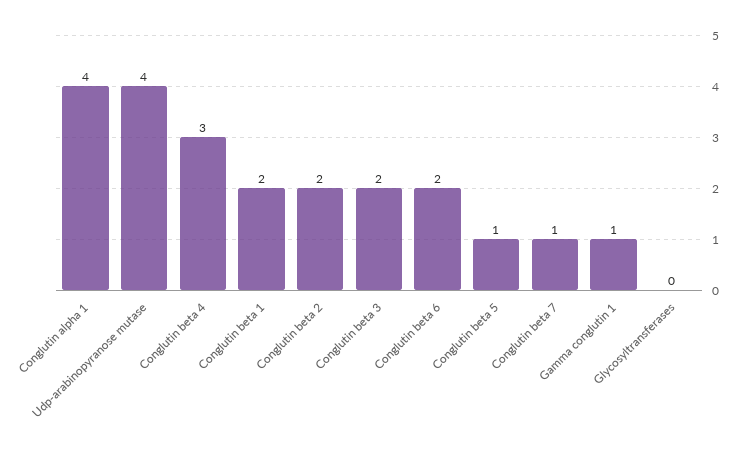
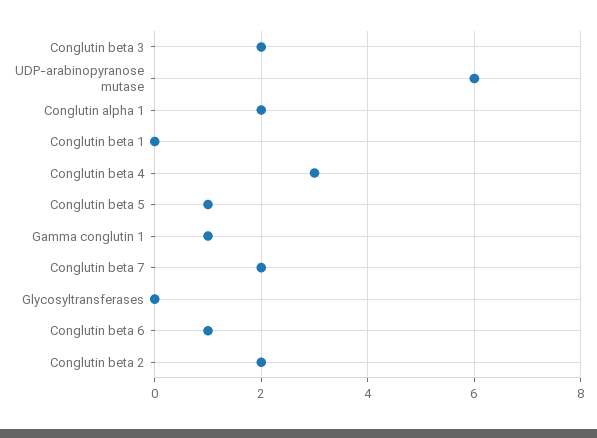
  {
-   "Conglutin alpha 1": 4,
+   "Conglutin alpha 1": 2,
-   "Udp-arabinopyranose mutase": 4,
+   "Udp-arabinopyranose mutase": 6,
    "Conglutin beta 4": 3,
-   "Conglutin beta 1": 2,
+   "Conglutin beta 1": 0,
    "Conglutin beta 2": 2,
    "Conglutin beta 3": 2,
-   "Conglutin beta 6": 2,
+   "Conglutin beta 6": 1,
    "Conglutin beta 5": 1,
-   "Conglutin beta 7": 1,
+   "Conglutin beta 7": 2,
    "Gamma conglutin 1": 1,
    "Glycosyltransferases": 0
  }

